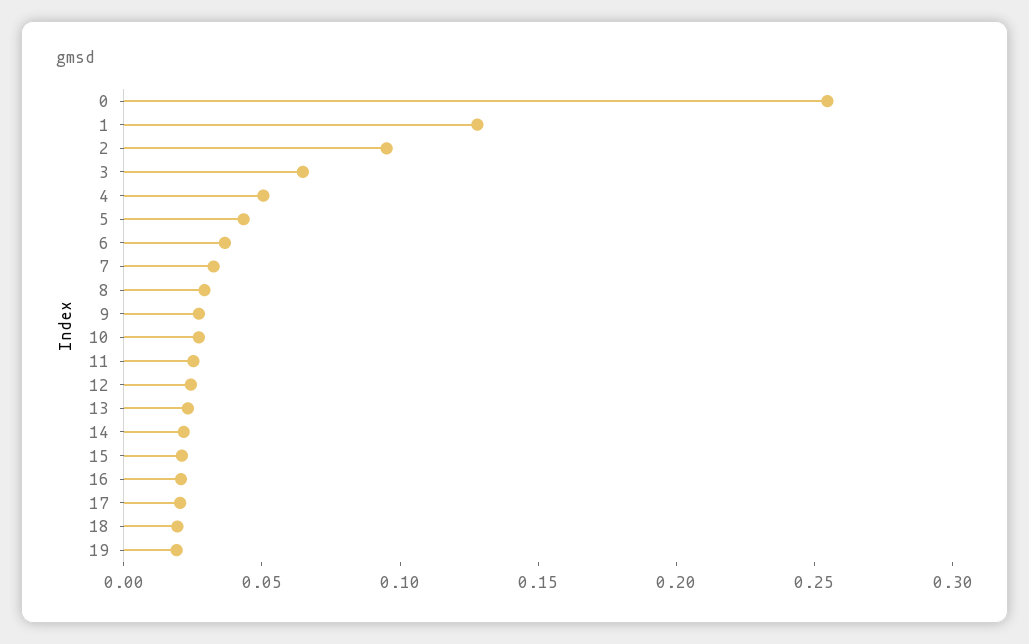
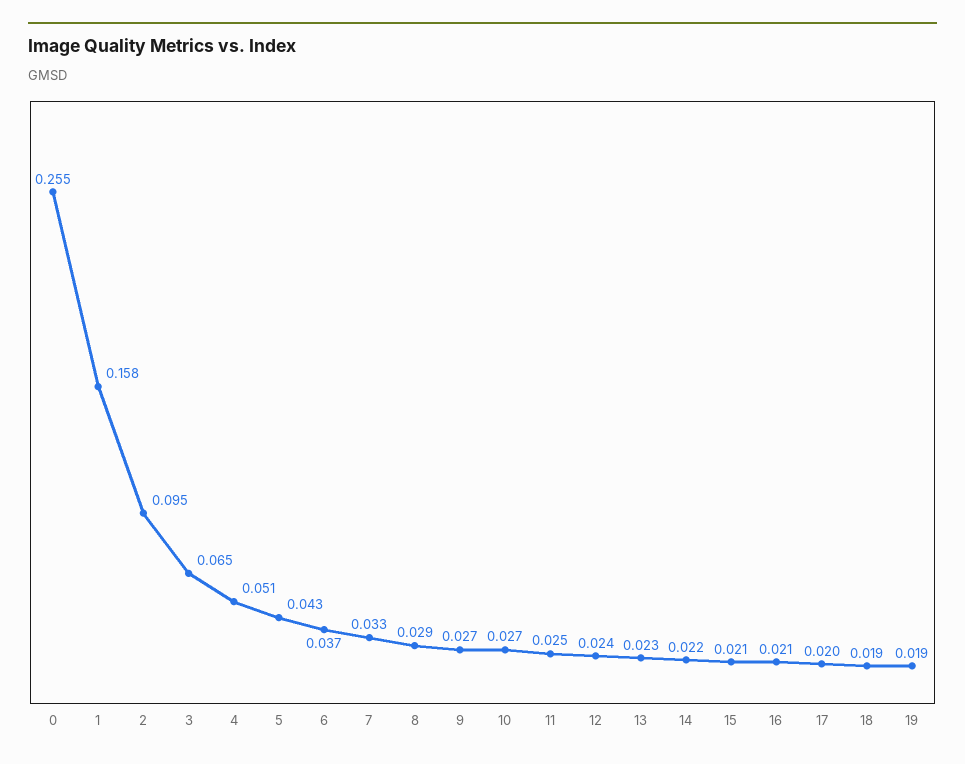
  {
    "0": 0.255,
-   "1": 0.13,
+   "1": 0.158,
    "2": 0.095,
    "3": 0.065,
    "4": 0.051,
    "5": 0.043,
    "6": 0.037,
    "7": 0.033,
    "8": 0.029,
    "9": 0.027,
    "10": 0.027,
    "11": 0.025,
    "12": 0.024,
    "13": 0.023,
    "14": 0.022,
    "15": 0.021,
    "16": 0.021,
    "17": 0.02,
    "18": 0.019,
    "19": 0.019
  }

